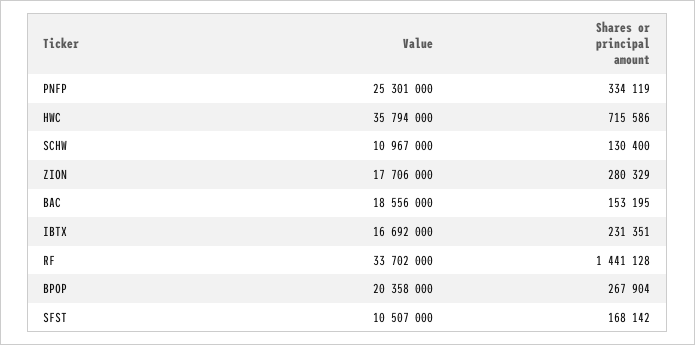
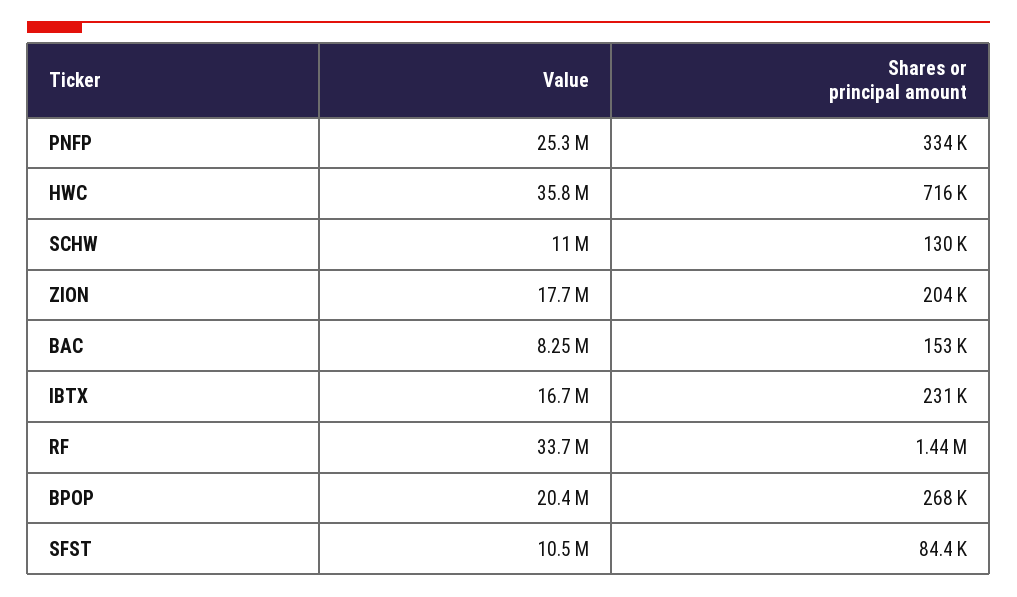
  {
    "Value": {
      "PNFP": 25301000,
      "HWC": 35794000,
      "SCHW": 10967000,
      "ZION": 17706000,
-     "BAC": 18556000,
+     "BAC": 8250000,
      "IBTX": 16692000,
      "RF": 33702000,
      "BPOP": 20358000,
      "SFST": 10507000
    },
    "Shares or principal amount": {
      "PNFP": 334119,
      "HWC": 715586,
      "SCHW": 130400,
-     "ZION": 280329,
+     "ZION": 204000,
      "BAC": 153195,
      "IBTX": 231351,
      "RF": 1441128,
      "BPOP": 267904,
-     "SFST": 168142
+     "SFST": 84400
    }
  }

